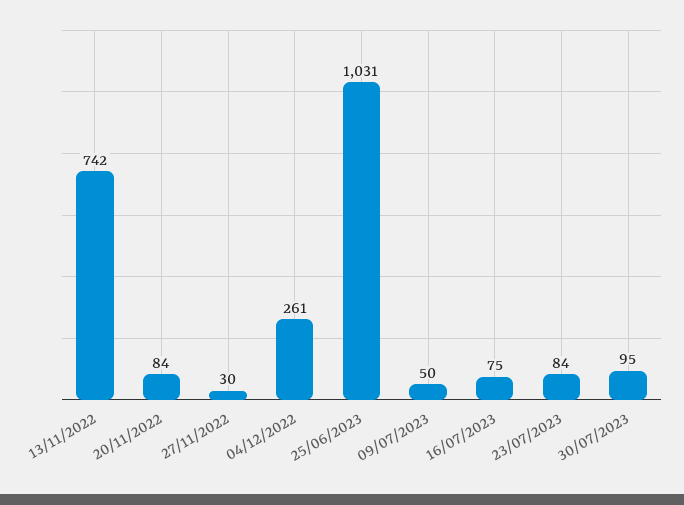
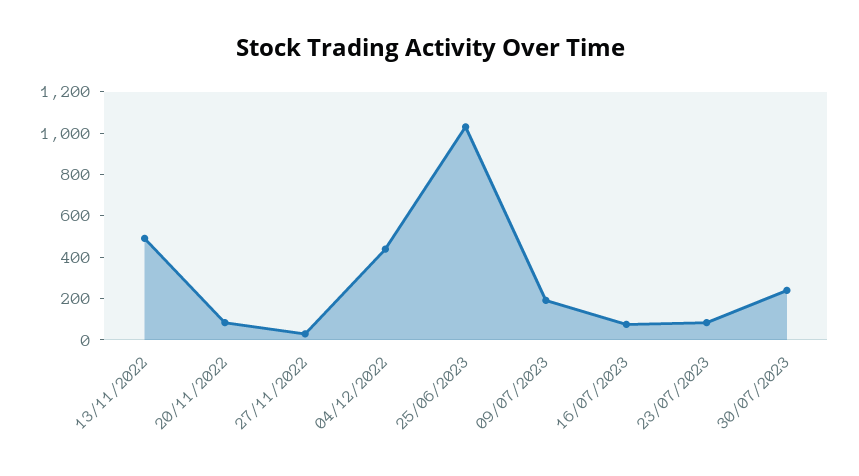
  {
-   "13/11/2022": 742,
+   "13/11/2022": 500,
    "20/11/2022": 84,
    "27/11/2022": 30,
-   "04/12/2022": 261,
+   "04/12/2022": 450,
    "25/06/2023": 1031,
-   "09/07/2023": 50,
+   "09/07/2023": 200,
    "16/07/2023": 75,
    "23/07/2023": 84,
-   "30/07/2023": 95
+   "30/07/2023": 250
  }

